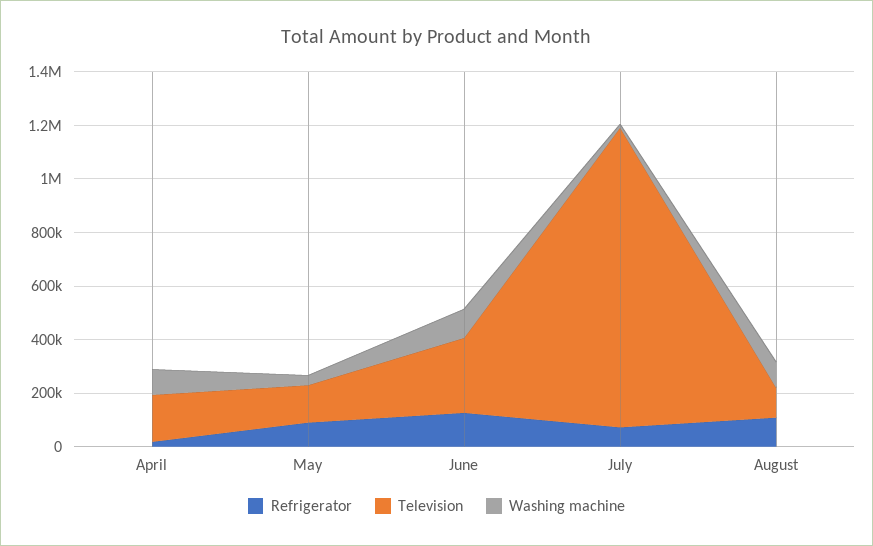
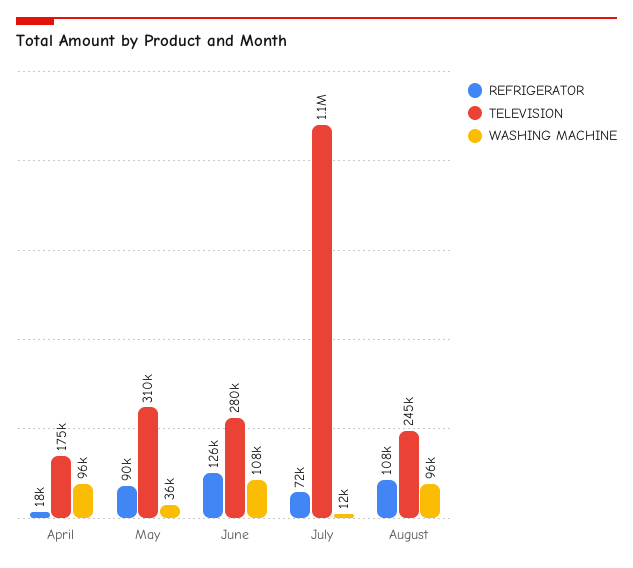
  {
    "Refrigerator": {
      "April": 18000,
      "May": 90000,
      "June": 126000,
      "July": 72000,
      "August": 108000
    },
    "Television": {
      "April": 175000,
-     "May": 150000,
+     "May": 310000,
      "June": 280000,
      "July": 1100000,
-     "August": 100000
+     "August": 245000
    },
    "Washing machine": {
      "April": 96000,
      "May": 36000,
      "June": 108000,
      "July": 12000,
      "August": 96000
    }
  }

